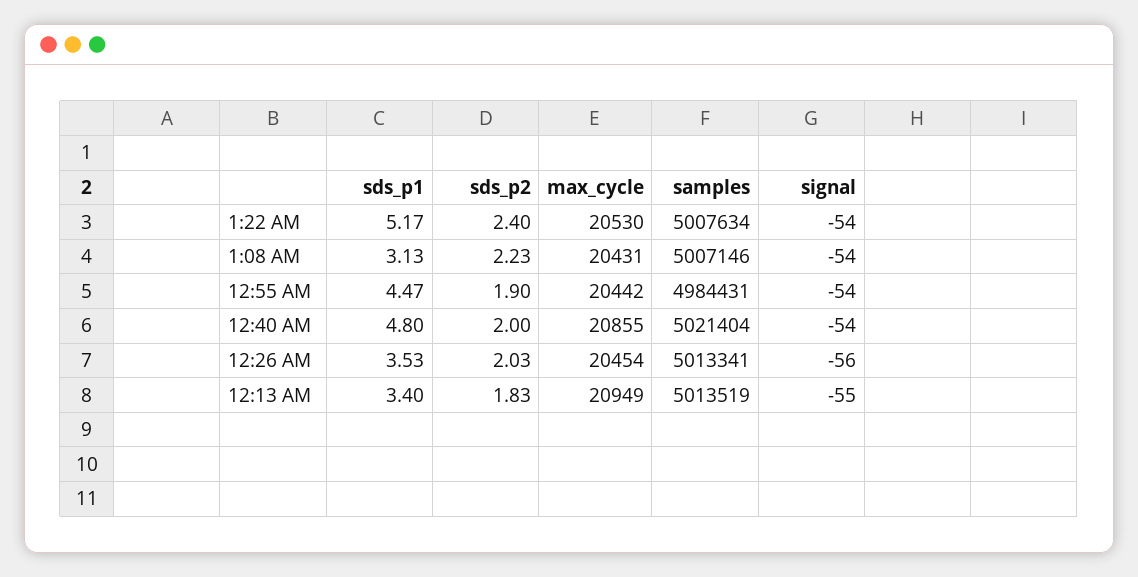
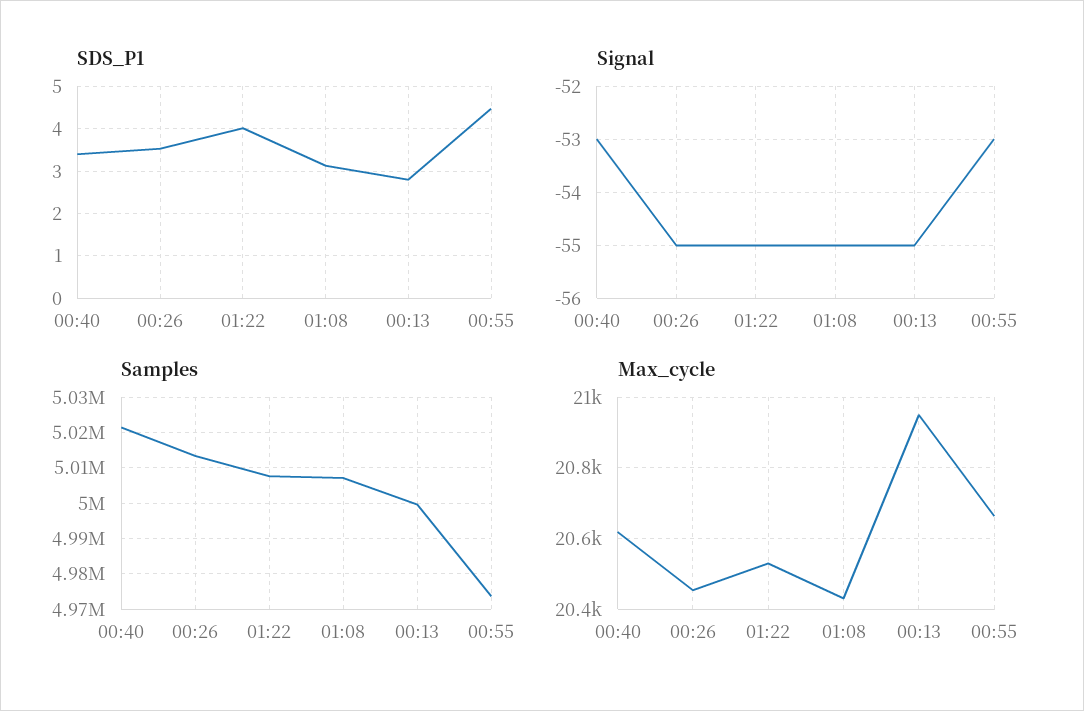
  {
    "sds_p1": {
-     "1:22 AM": 5.17,
+     "1:22 AM": 4,
      "1:08 AM": 3.13,
      "12:55 AM": 4.47,
-     "12:40 AM": 4.8,
+     "12:40 AM": 3.4,
      "12:26 AM": 3.53,
-     "12:13 AM": 3.4
+     "12:13 AM": 2.8
    },
-   "sds_p2": {
-     "1:22 AM": 2.4,
-     "1:08 AM": 2.23,
-     "12:55 AM": 1.9,
-     "12:40 AM": 2,
-     "12:26 AM": 2.03,
-     "12:13 AM": 1.83
-   },
    "max_cycle": {
      "1:22 AM": 20530,
      "1:08 AM": 20431,
-     "12:55 AM": 20442,
+     "12:55 AM": 20660,
-     "12:40 AM": 20855,
+     "12:40 AM": 20620,
      "12:26 AM": 20454,
      "12:13 AM": 20949
    },
    "samples": {
      "1:22 AM": 5007634,
      "1:08 AM": 5007146,
-     "12:55 AM": 4984431,
+     "12:55 AM": 4974000,
      "12:40 AM": 5021404,
      "12:26 AM": 5013341,
-     "12:13 AM": 5013519
+     "12:13 AM": 5000000
    },
    "signal": {
-     "1:22 AM": -54,
+     "1:22 AM": -55,
-     "1:08 AM": -54,
+     "1:08 AM": -55,
-     "12:55 AM": -54,
+     "12:55 AM": -53,
-     "12:40 AM": -54,
+     "12:40 AM": -53,
-     "12:26 AM": -56,
+     "12:26 AM": -55,
      "12:13 AM": -55
    }
  }

